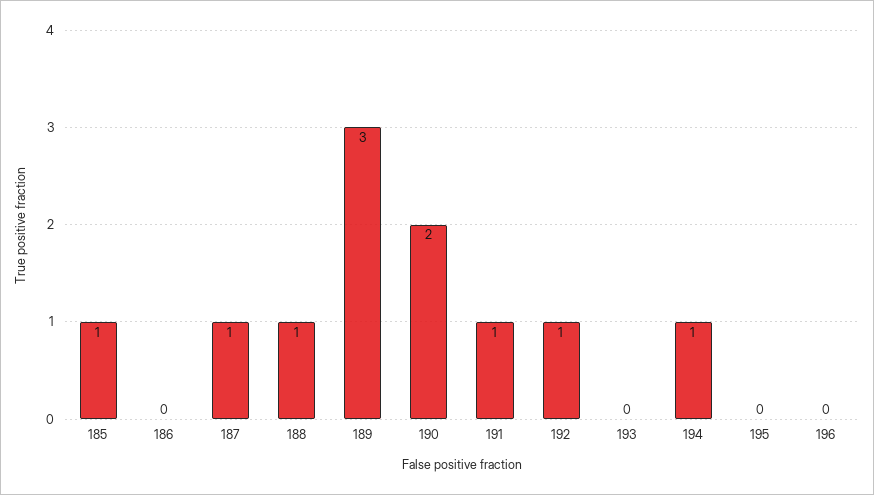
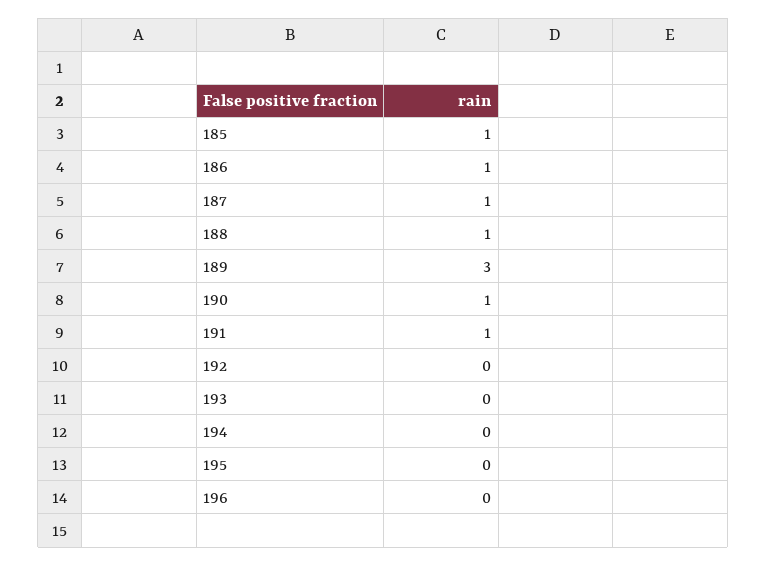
  {
    "185": 1,
-   "186": 0,
+   "186": 1,
    "187": 1,
    "188": 1,
    "189": 3,
-   "190": 2,
+   "190": 1,
    "191": 1,
-   "192": 1,
+   "192": 0,
    "193": 0,
-   "194": 1,
+   "194": 0,
    "195": 0,
    "196": 0
  }

